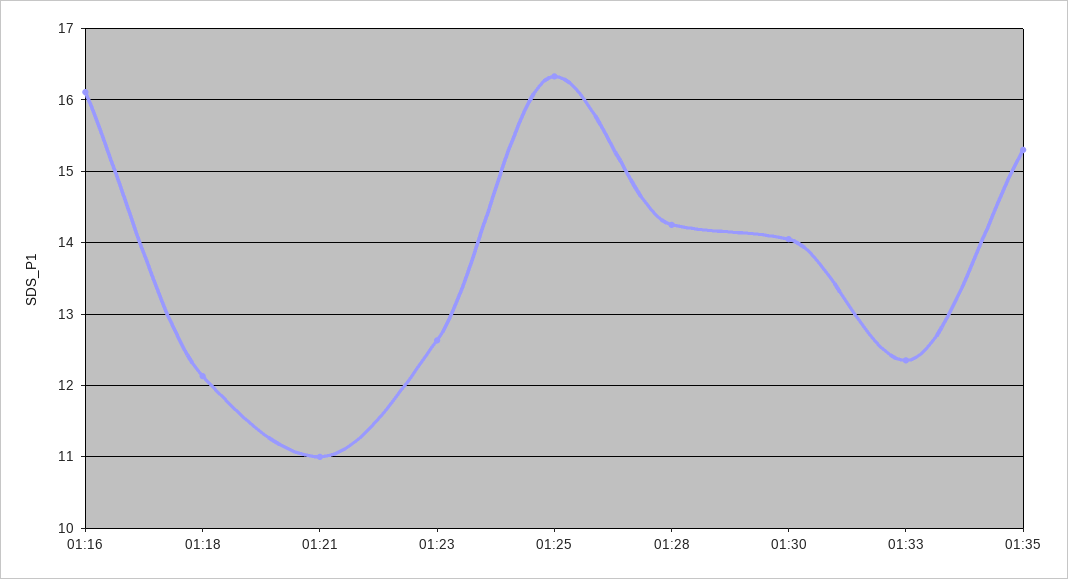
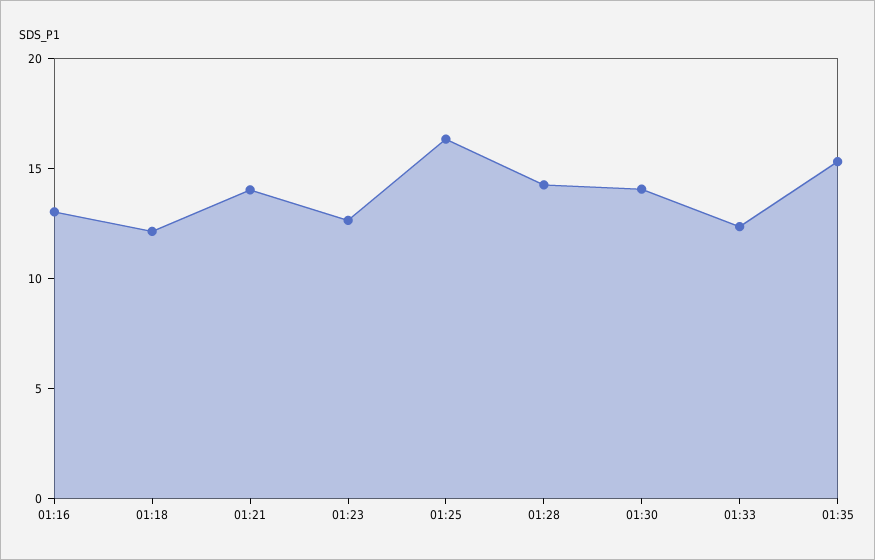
  {
-   "01:16": 16.1,
+   "01:16": 13,
    "01:18": 12.1,
-   "01:21": 11,
+   "01:21": 14,
    "01:23": 12.6,
    "01:25": 16.3,
    "01:28": 14.3,
    "01:30": 14.1,
    "01:33": 12.4,
    "01:35": 15.3
  }

